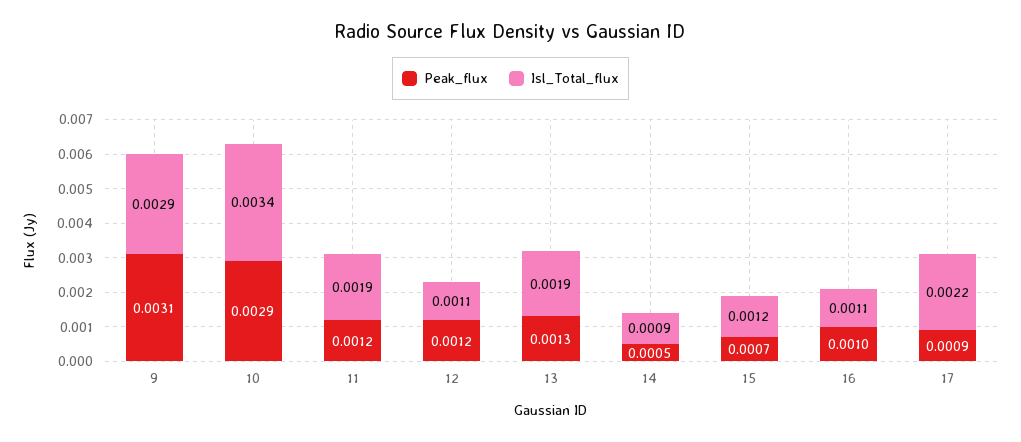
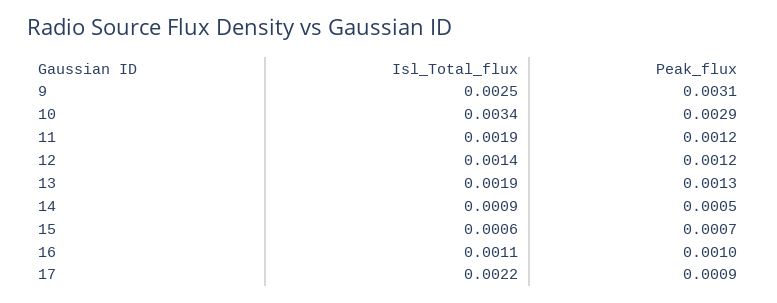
  {
    "Peak_flux": {
      "9": 0.0031,
      "10": 0.0029,
      "11": 0.0012,
      "12": 0.0012,
      "13": 0.0013,
      "14": 0.0005,
      "15": 0.0007,
      "16": 0.001,
      "17": 0.0009
    },
    "Isl_Total_flux": {
-     "9": 0.0029,
+     "9": 0.0025,
      "10": 0.0034,
      "11": 0.0019,
-     "12": 0.0011,
+     "12": 0.0014,
      "13": 0.0019,
      "14": 0.0009,
-     "15": 0.0012,
+     "15": 0.0006,
      "16": 0.0011,
      "17": 0.0022
    }
  }

